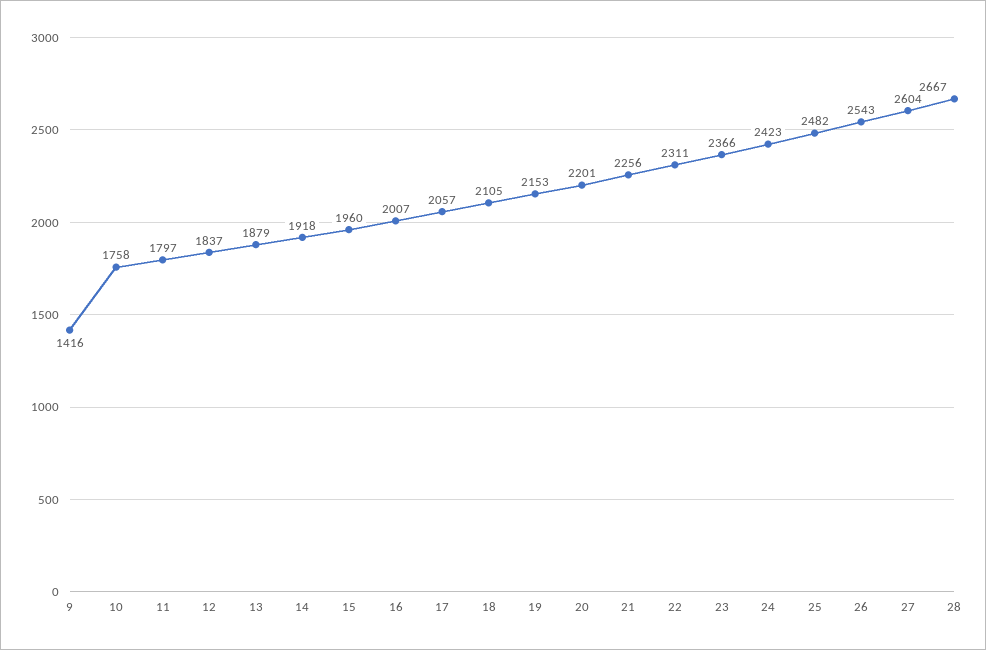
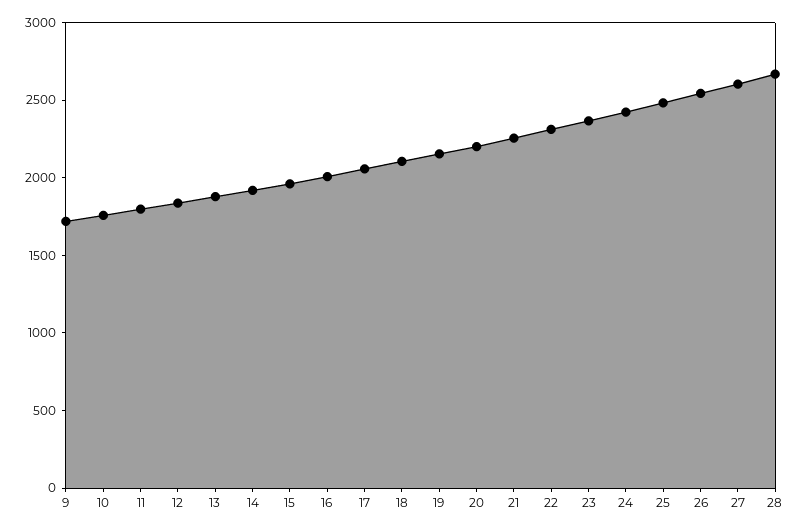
  {
-   "9": 1416,
+   "9": 1700,
    "10": 1758,
    "11": 1797,
    "12": 1837,
    "13": 1879,
    "14": 1918,
    "15": 1960,
    "16": 2007,
    "17": 2057,
    "18": 2105,
    "19": 2153,
    "20": 2201,
    "21": 2256,
    "22": 2311,
    "23": 2366,
    "24": 2423,
    "25": 2482,
    "26": 2543,
    "27": 2604,
    "28": 2667
  }

